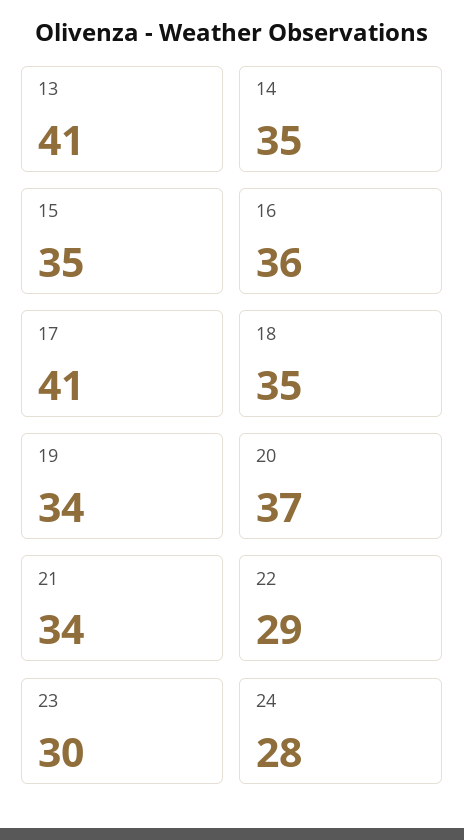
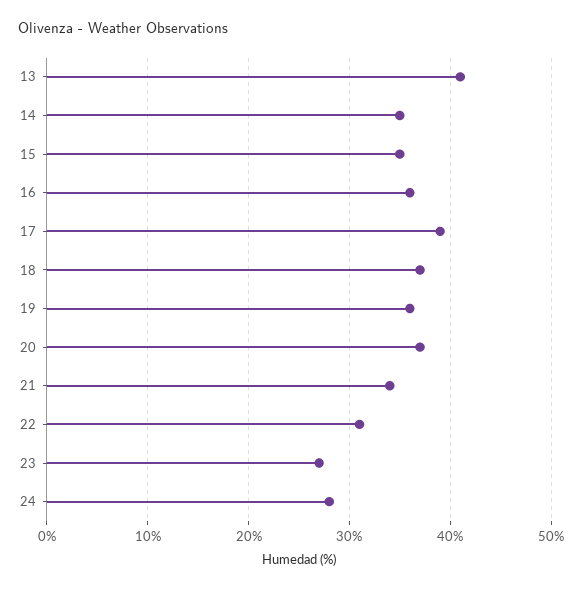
  {
    "13": 41,
    "14": 35,
    "15": 35,
    "16": 36,
-   "17": 41,
+   "17": 39,
-   "18": 35,
+   "18": 37,
-   "19": 34,
+   "19": 36,
    "20": 37,
    "21": 34,
-   "22": 29,
+   "22": 31,
-   "23": 30,
+   "23": 27,
    "24": 28
  }

